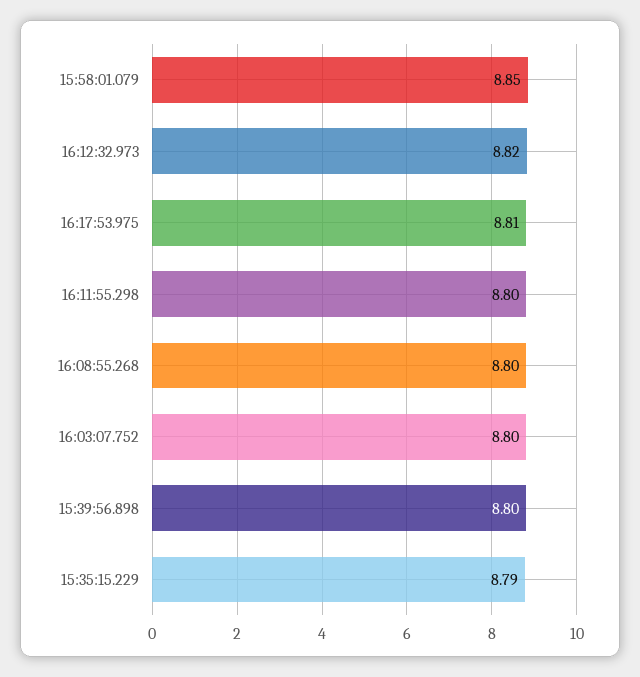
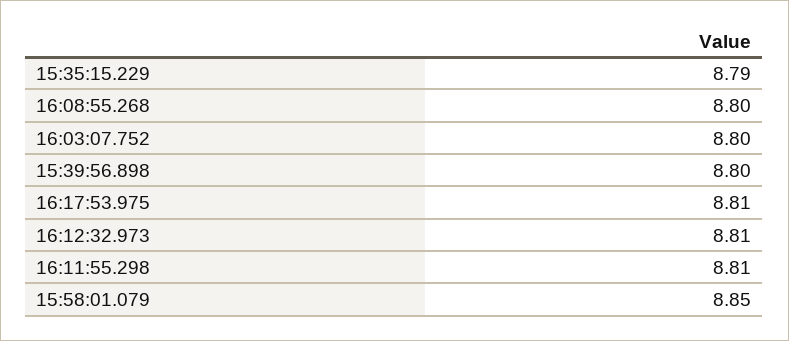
  {
    "15:58:01.079": 8.85,
-   "16:12:32.973": 8.82,
+   "16:12:32.973": 8.81,
    "16:17:53.975": 8.81,
-   "16:11:55.298": 8.8,
+   "16:11:55.298": 8.81,
    "16:08:55.268": 8.8,
    "16:03:07.752": 8.8,
    "15:39:56.898": 8.8,
    "15:35:15.229": 8.79
  }

